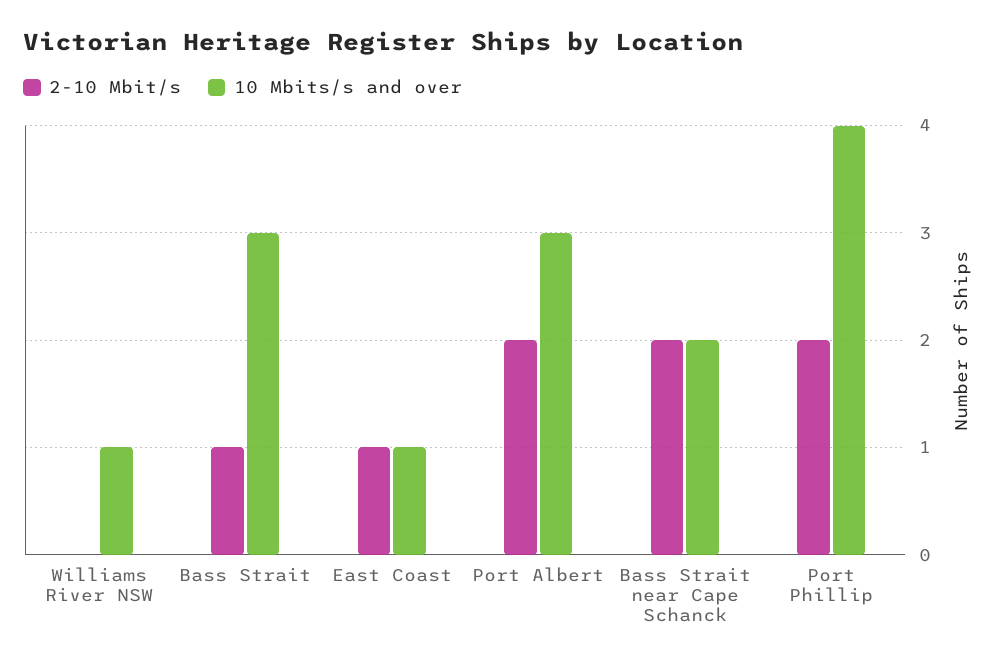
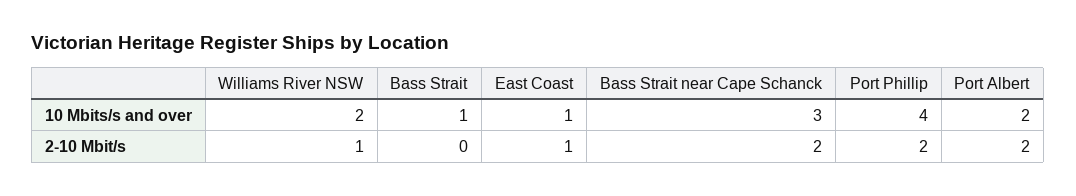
  {
    "2-10 Mbit/s": {
-     "Williams River NSW": 0,
+     "Williams River NSW": 1,
-     "Bass Strait": 1,
+     "Bass Strait": 0,
      "East Coast": 1,
      "Port Albert": 2,
      "Bass Strait near Cape Schanck": 2,
      "Port Phillip": 2
    },
    "10 Mbits/s and over": {
-     "Williams River NSW": 1,
+     "Williams River NSW": 2,
-     "Bass Strait": 3,
+     "Bass Strait": 1,
      "East Coast": 1,
-     "Port Albert": 3,
+     "Port Albert": 2,
-     "Bass Strait near Cape Schanck": 2,
+     "Bass Strait near Cape Schanck": 3,
      "Port Phillip": 4
    }
  }

